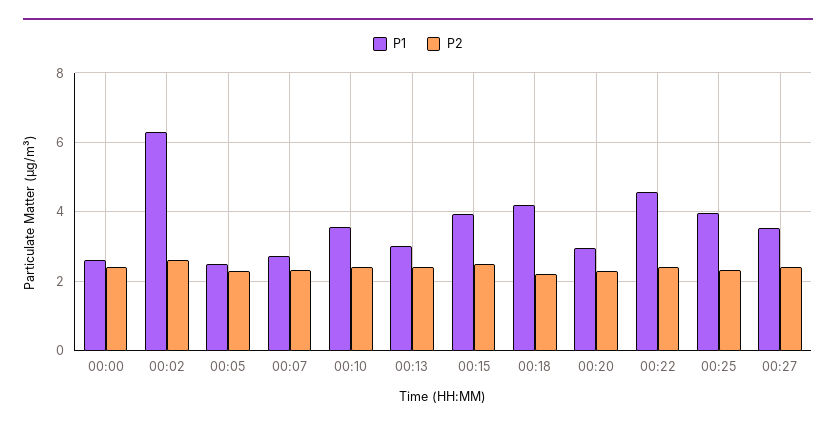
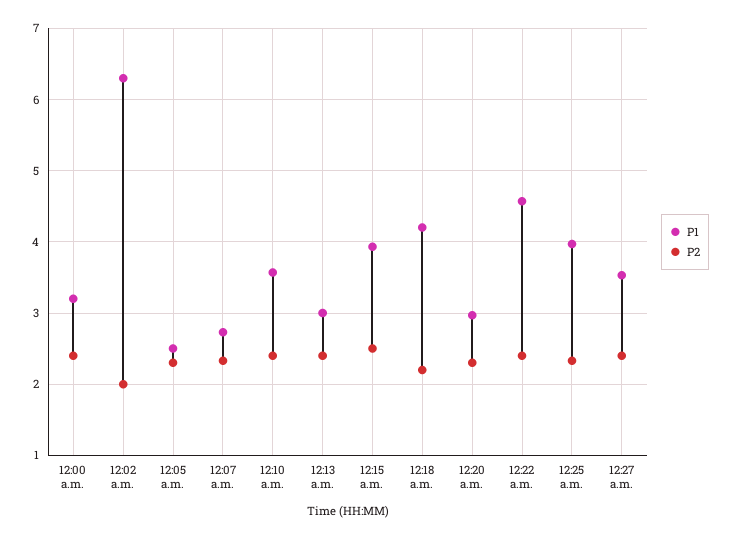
  {
    "P1": {
-     "00:00": 2.6,
+     "00:00": 3.2,
      "00:02": 6.3,
      "00:05": 2.5,
      "00:07": 2.7,
      "00:10": 3.6,
      "00:13": 3,
      "00:15": 3.9,
      "00:18": 4.2,
      "00:20": 3,
      "00:22": 4.6,
      "00:25": 4,
      "00:27": 3.5
    },
    "P2": {
      "00:00": 2.4,
-     "00:02": 2.6,
+     "00:02": 2,
      "00:05": 2.3,
      "00:07": 2.3,
      "00:10": 2.4,
      "00:13": 2.4,
      "00:15": 2.5,
      "00:18": 2.2,
      "00:20": 2.3,
      "00:22": 2.4,
      "00:25": 2.3,
      "00:27": 2.4
    }
  }

